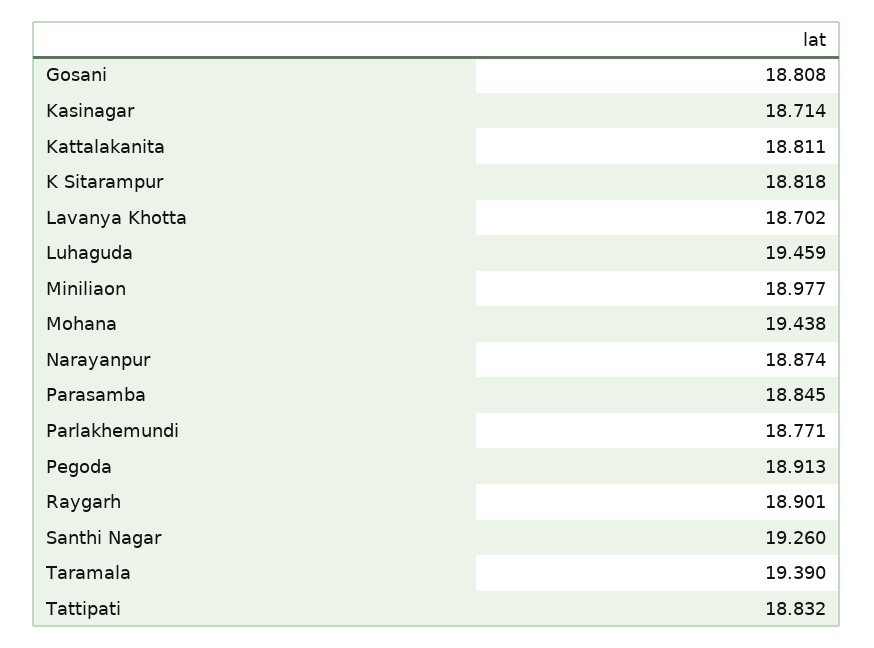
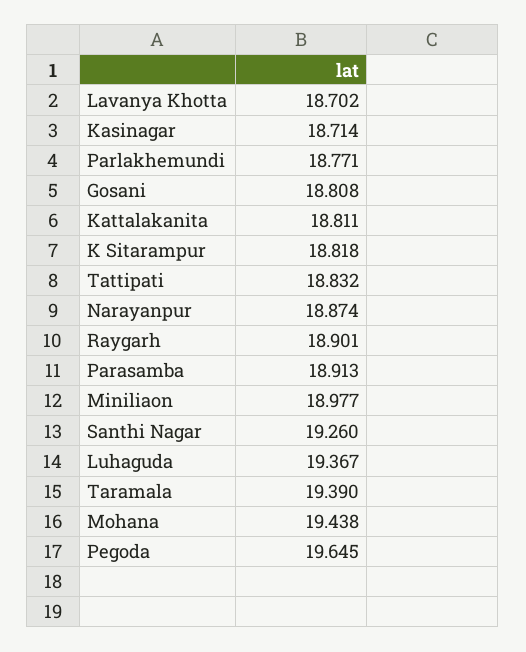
  {
    "Gosani": 18.808,
    "Kasinagar": 18.714,
    "Kattalakanita": 18.811,
    "K Sitarampur": 18.818,
    "Lavanya Khotta": 18.702,
-   "Luhaguda": 19.459,
+   "Luhaguda": 19.367,
    "Miniliaon": 18.977,
    "Mohana": 19.438,
    "Narayanpur": 18.874,
-   "Parasamba": 18.845,
+   "Parasamba": 18.913,
    "Parlakhemundi": 18.771,
-   "Pegoda": 18.913,
+   "Pegoda": 19.645,
    "Raygarh": 18.901,
    "Santhi Nagar": 19.26,
    "Taramala": 19.39,
    "Tattipati": 18.832
  }

